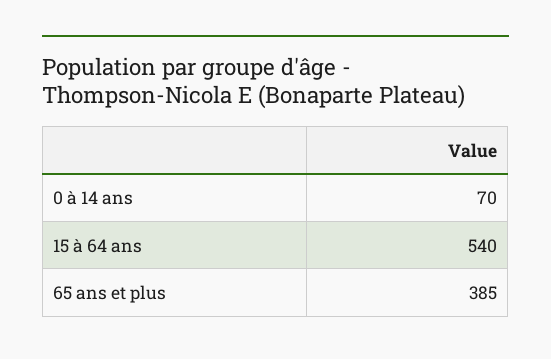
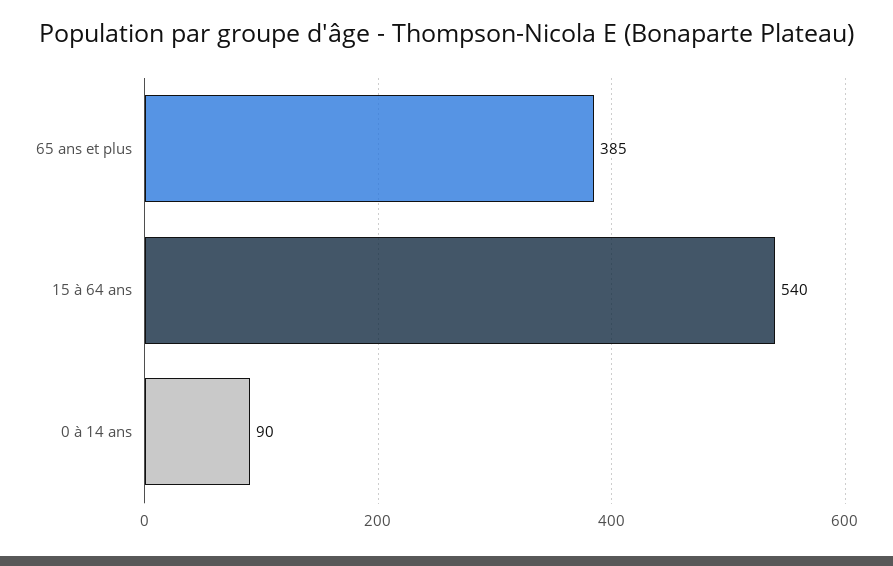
  {
-   "0 à 14 ans": 70,
+   "0 à 14 ans": 90,
    "15 à 64 ans": 540,
    "65 ans et plus": 385
  }

